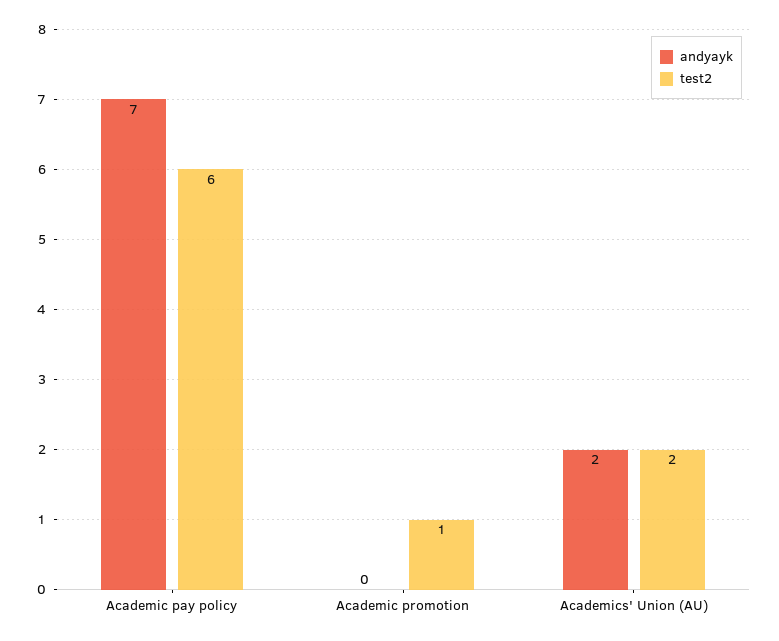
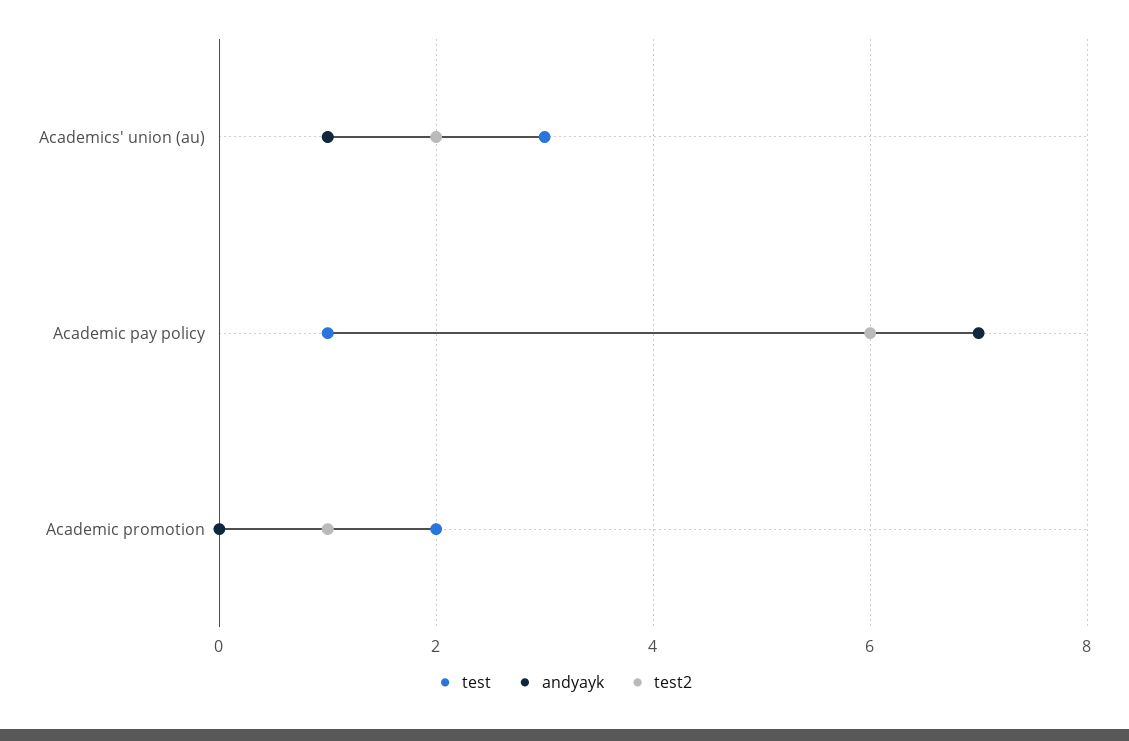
  {
    "andyayk": {
      "Academic pay policy": 7,
      "Academic promotion": 0,
-     "Academics' Union (AU)": 2
+     "Academics' Union (AU)": 1
    },
    "test2": {
      "Academic pay policy": 6,
      "Academic promotion": 1,
      "Academics' Union (AU)": 2
-   }
+   },
+   "test": {
+     "Academics' Union (AU)": 3,
+     "Academic pay policy": 1,
+     "Academic promotion": 2
+   }
  }

